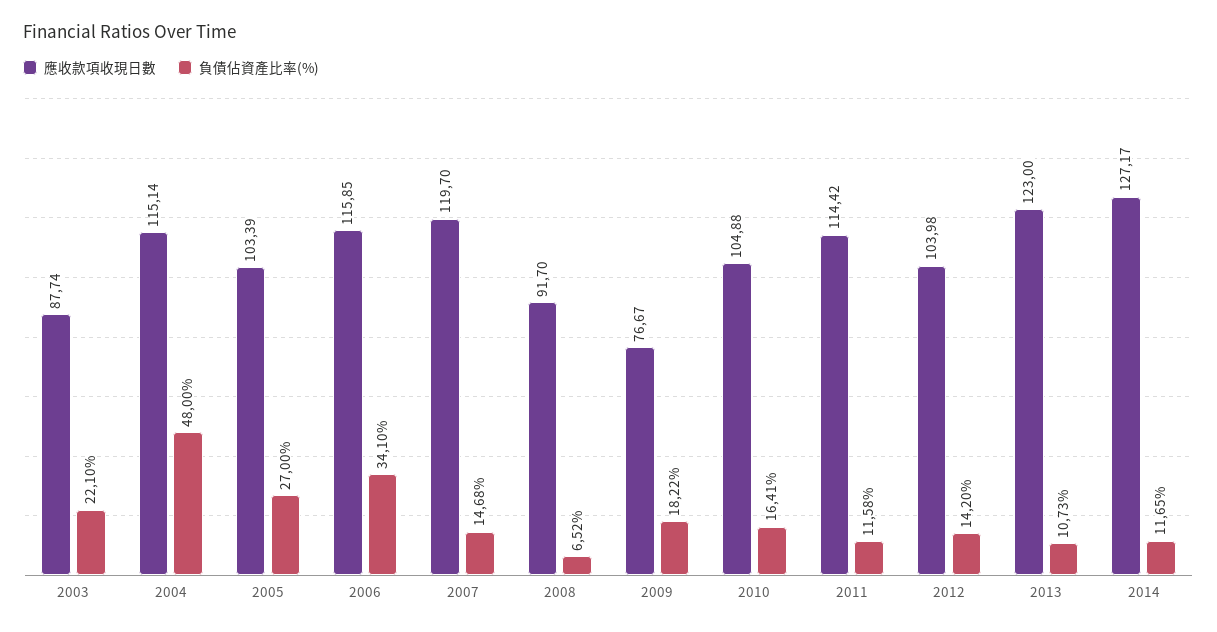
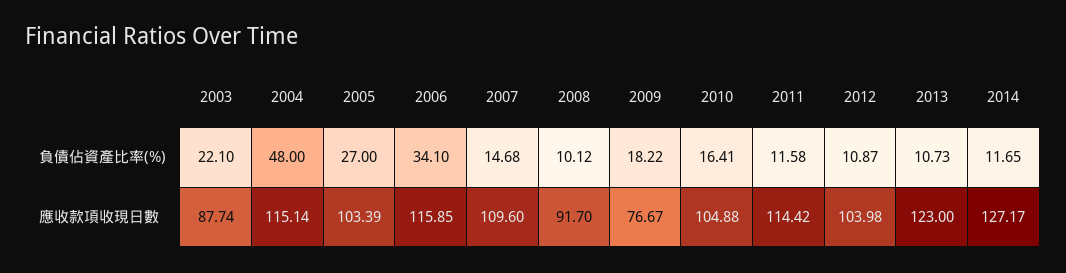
  {
    "應收款項收現日數": {
      "2003": 87.74,
      "2004": 115.14,
      "2005": 103.39,
      "2006": 115.85,
-     "2007": 119.7,
+     "2007": 109.6,
      "2008": 91.7,
      "2009": 76.67,
      "2010": 104.88,
      "2011": 114.42,
      "2012": 103.98,
      "2013": 123,
      "2014": 127.17
    },
    "負債佔資產比率(%)": {
      "2003": 22.1,
      "2004": 48,
      "2005": 27,
      "2006": 34.1,
      "2007": 14.68,
-     "2008": 6.52,
+     "2008": 10.12,
      "2009": 18.22,
      "2010": 16.41,
      "2011": 11.58,
-     "2012": 14.2,
+     "2012": 10.87,
      "2013": 10.73,
      "2014": 11.65
    }
  }

